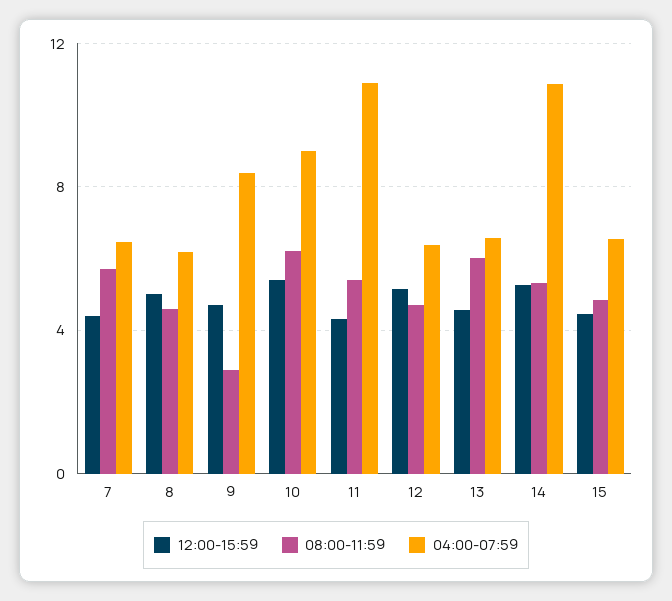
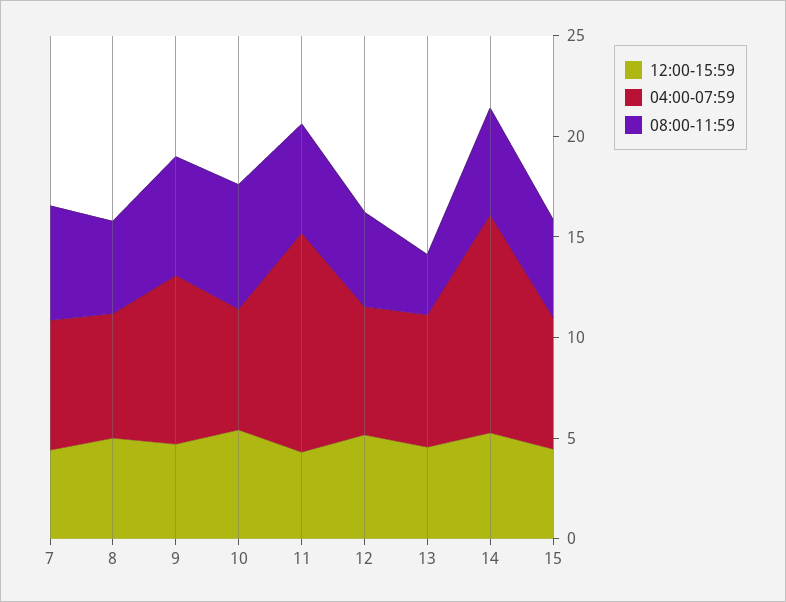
  {
    "12:00-15:59": {
      "7": 4.5,
      "8": 5,
      "9": 4.5,
      "10": 5.5,
      "11": 4.5,
      "12": 5,
      "13": 4.5,
      "14": 5.5,
      "15": 4.5
    },
    "08:00-11:59": {
      "7": 5.5,
      "8": 4.5,
-     "9": 3,
+     "9": 6,
      "10": 6,
      "11": 5.5,
      "12": 4.5,
-     "13": 6,
+     "13": 3,
      "14": 5.5,
      "15": 5
    },
    "04:00-07:59": {
      "7": 6.5,
      "8": 6,
      "9": 8.5,
-     "10": 9,
+     "10": 6,
      "11": 11,
      "12": 6.5,
      "13": 6.5,
      "14": 11,
      "15": 6.5
    }
  }

